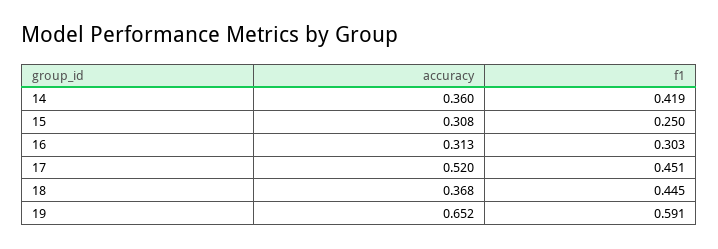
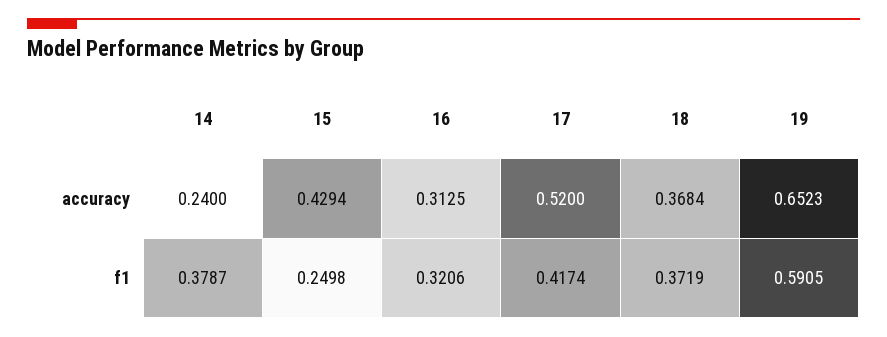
  {
    "accuracy": {
-     "14": 0.36,
+     "14": 0.24,
-     "15": 0.308,
+     "15": 0.4294,
      "16": 0.3125,
      "17": 0.52,
      "18": 0.3684,
      "19": 0.6523
    },
    "f1": {
-     "14": 0.419,
+     "14": 0.3787,
      "15": 0.2498,
-     "16": 0.303,
+     "16": 0.3206,
-     "17": 0.451,
+     "17": 0.4174,
-     "18": 0.445,
+     "18": 0.3719,
      "19": 0.5905
    }
  }

